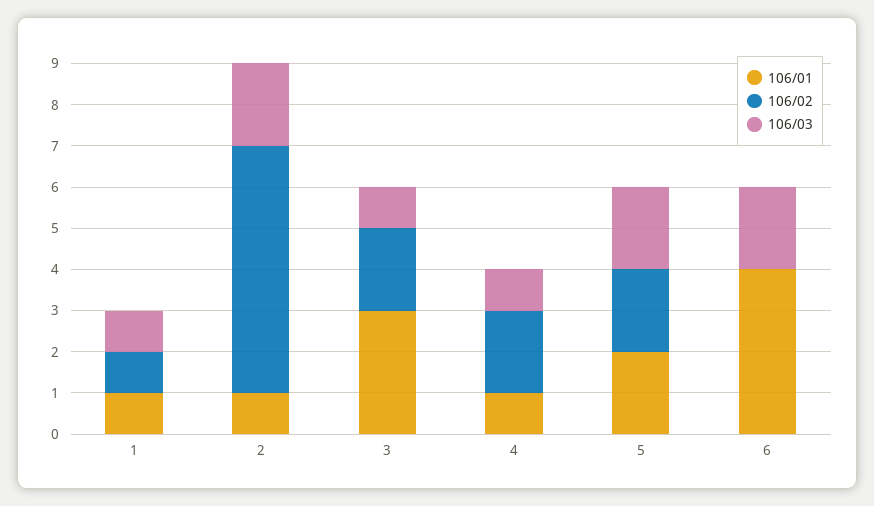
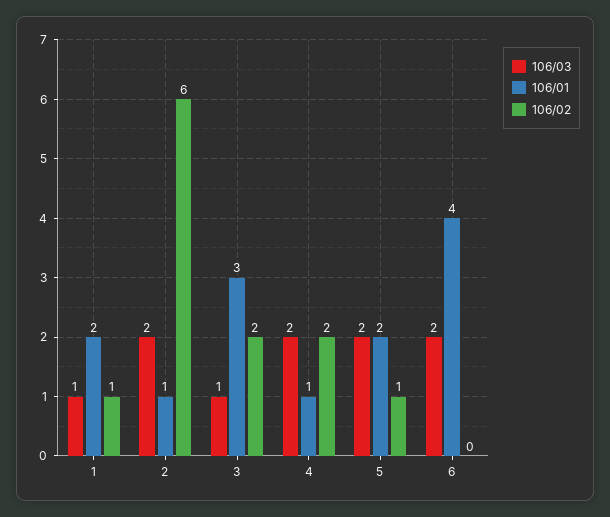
  {
    "106/01": {
-     "1": 1,
+     "1": 2,
      "2": 1,
      "3": 3,
      "4": 1,
      "5": 2,
      "6": 4
    },
    "106/02": {
      "1": 1,
      "2": 6,
      "3": 2,
      "4": 2,
-     "5": 2,
+     "5": 1,
      "6": 0
    },
    "106/03": {
      "1": 1,
      "2": 2,
      "3": 1,
-     "4": 1,
+     "4": 2,
      "5": 2,
      "6": 2
    }
  }

